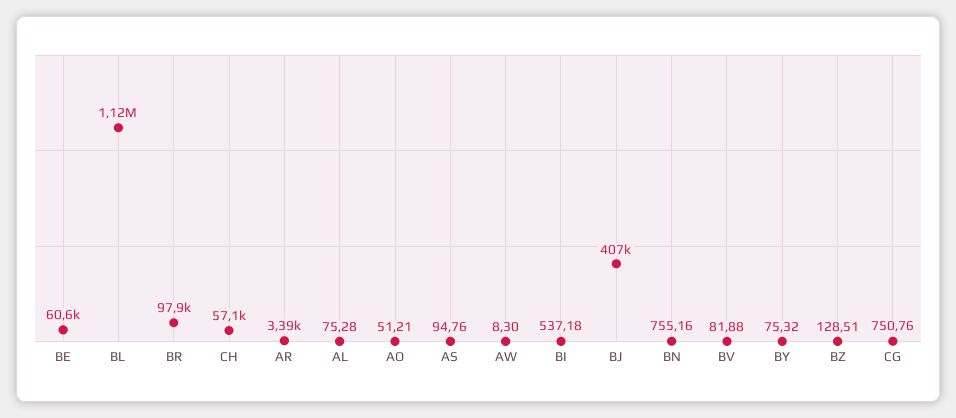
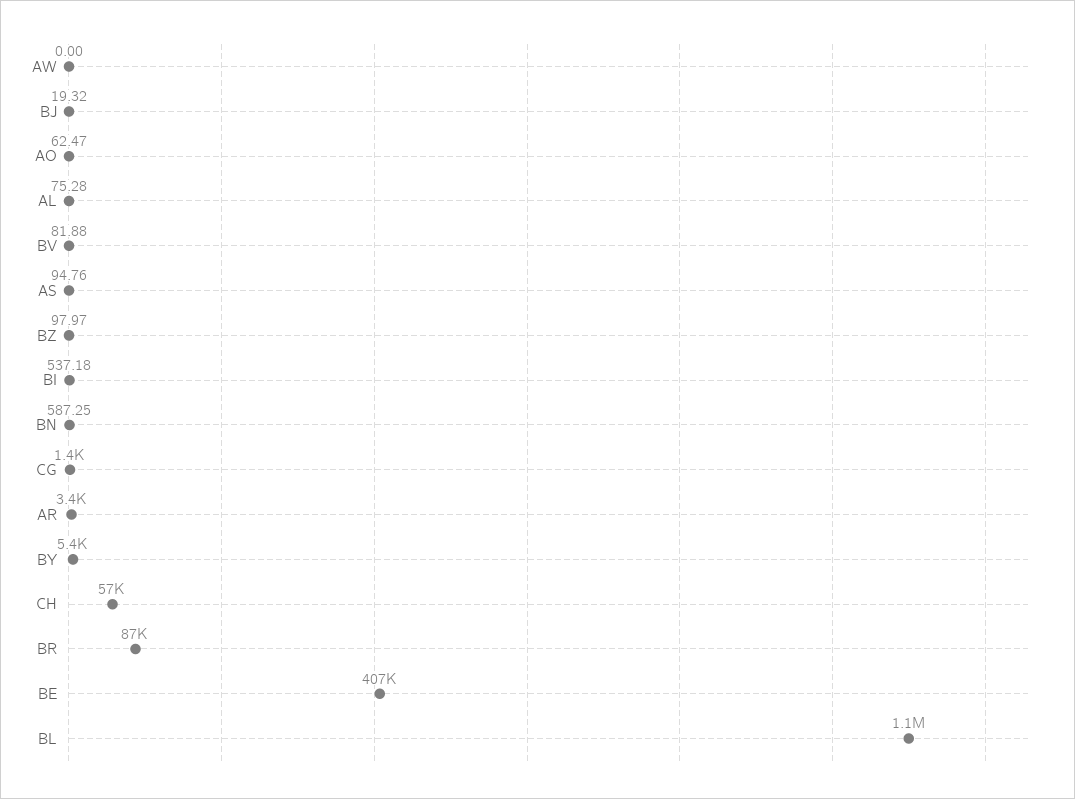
  {
-   "BE": 60600,
+   "BE": 407000,
    "BL": 1120000,
-   "BR": 97900,
+   "BR": 87000,
    "CH": 57100,
    "AR": 3390,
    "AL": 75.28,
-   "AO": 51.21,
+   "AO": 62.47,
    "AS": 94.76,
-   "AW": 8.3,
+   "AW": 0,
    "BI": 537.18,
-   "BJ": 407000,
+   "BJ": 19.32,
-   "BN": 755.16,
+   "BN": 587.25,
    "BV": 81.88,
-   "BY": 75.32,
+   "BY": 5400,
-   "BZ": 128.51,
+   "BZ": 97.97,
-   "CG": 750.76
+   "CG": 1400
  }

